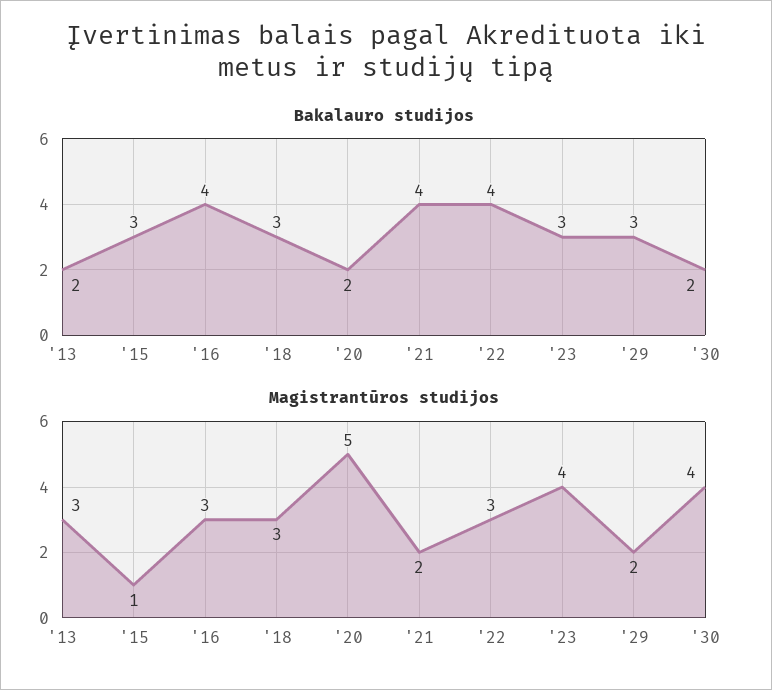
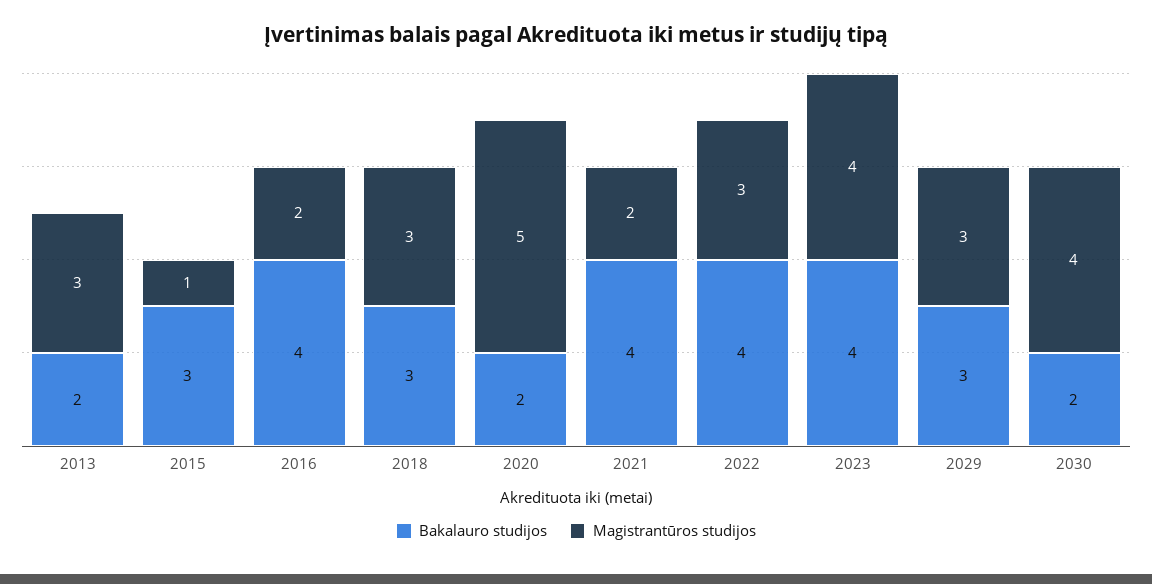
  {
    "Bakalauro studijos": {
      "'13": 2,
      "'15": 3,
      "'16": 4,
      "'18": 3,
      "'20": 2,
      "'21": 4,
      "'22": 4,
-     "'23": 3,
+     "'23": 4,
      "'29": 3,
      "'30": 2
    },
    "Magistrantūros studijos": {
      "'13": 3,
      "'15": 1,
-     "'16": 3,
+     "'16": 2,
      "'18": 3,
      "'20": 5,
      "'21": 2,
      "'22": 3,
      "'23": 4,
-     "'29": 2,
+     "'29": 3,
      "'30": 4
    }
  }

